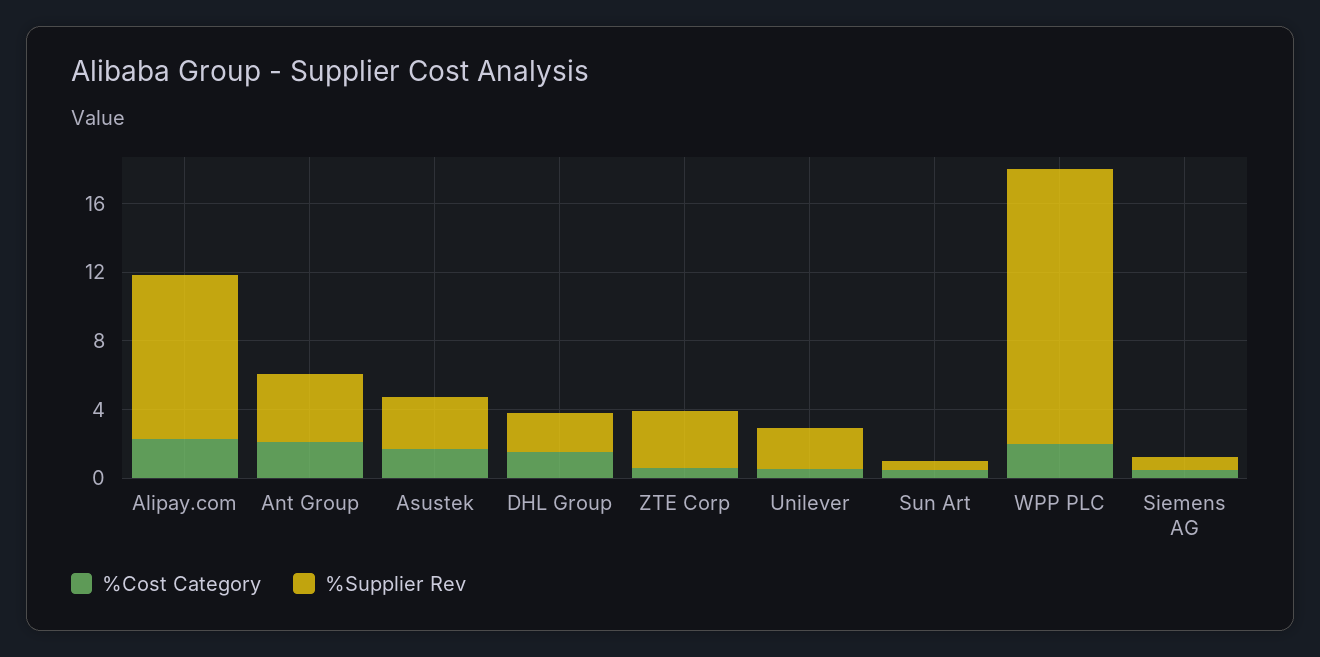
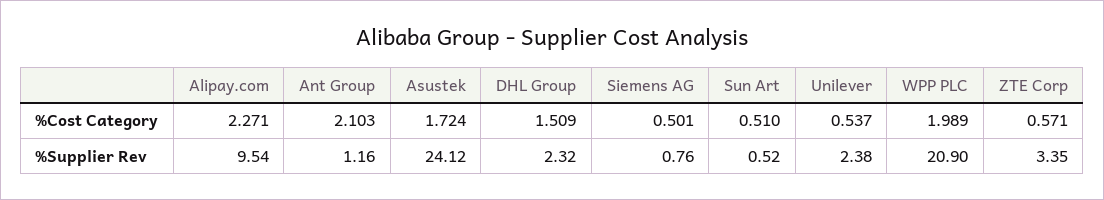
  {
    "%Cost Category": {
      "Alipay.com": 2.271,
      "Ant Group": 2.103,
      "Asustek": 1.724,
      "DHL Group": 1.509,
      "ZTE Corp": 0.571,
      "Unilever": 0.537,
      "Sun Art": 0.51,
      "WPP PLC": 1.989,
      "Siemens AG": 0.501
    },
    "%Supplier Rev": {
      "Alipay.com": 9.54,
-     "Ant Group": 4,
+     "Ant Group": 1.16,
-     "Asustek": 3,
+     "Asustek": 24.12,
      "DHL Group": 2.32,
      "ZTE Corp": 3.35,
      "Unilever": 2.38,
      "Sun Art": 0.52,
-     "WPP PLC": 16,
+     "WPP PLC": 20.9,
      "Siemens AG": 0.76
    }
  }

